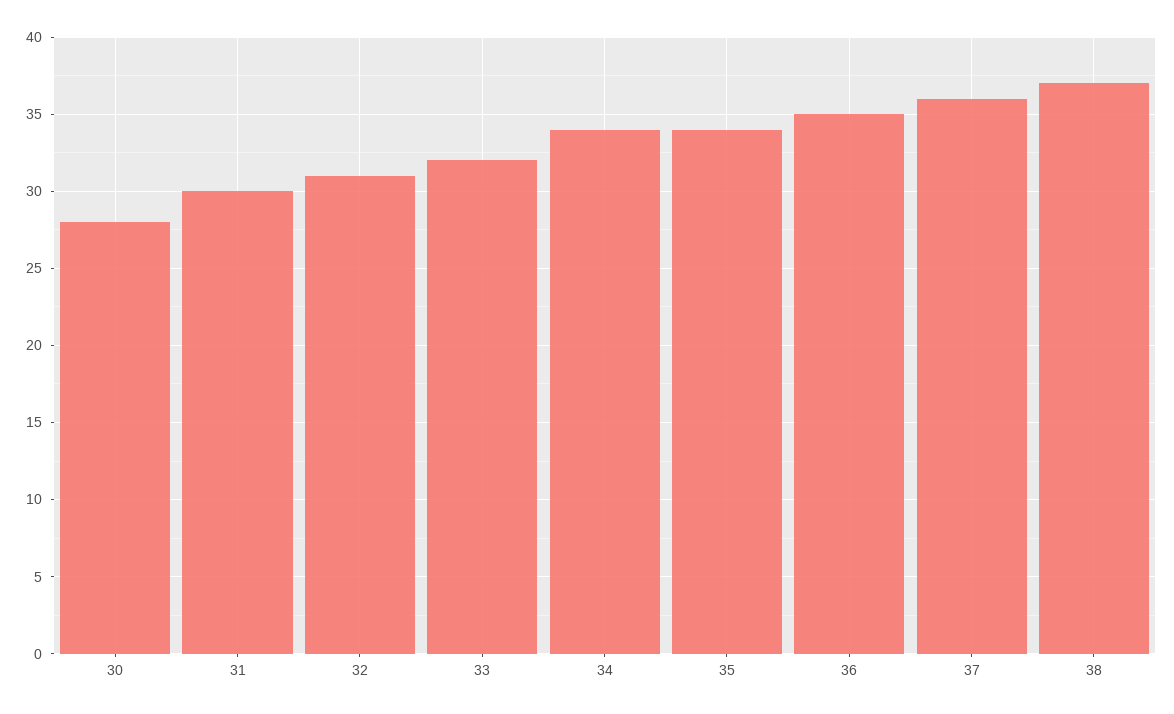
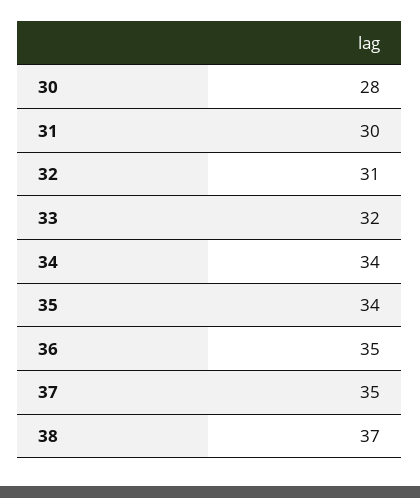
  {
    "30": 28,
    "31": 30,
    "32": 31,
    "33": 32,
    "34": 34,
    "35": 34,
    "36": 35,
-   "37": 36,
+   "37": 35,
    "38": 37
  }

